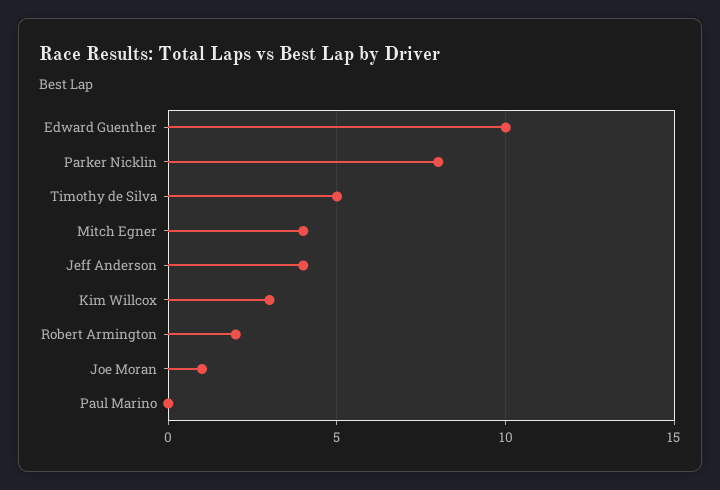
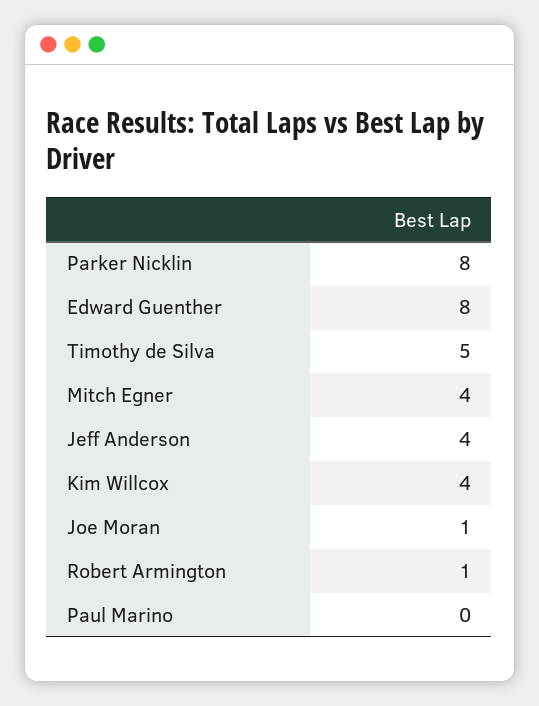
  {
-   "Edward Guenther": 10,
+   "Edward Guenther": 8,
    "Parker Nicklin": 8,
    "Timothy de Silva": 5,
    "Mitch Egner": 4,
    "Jeff Anderson": 4,
-   "Kim Willcox": 3,
+   "Kim Willcox": 4,
-   "Robert Armington": 2,
+   "Robert Armington": 1,
    "Joe Moran": 1,
    "Paul Marino": 0
  }

